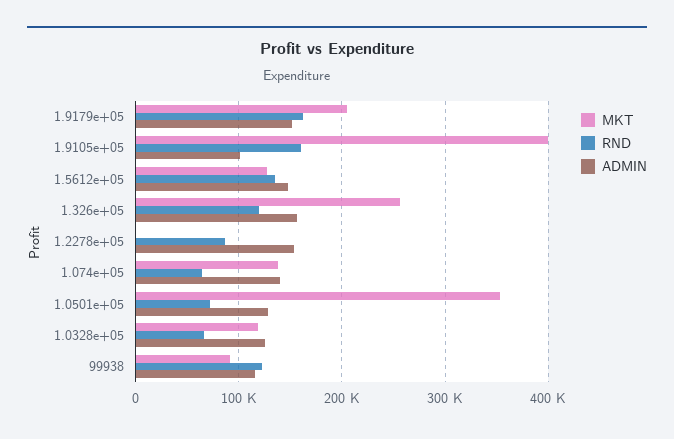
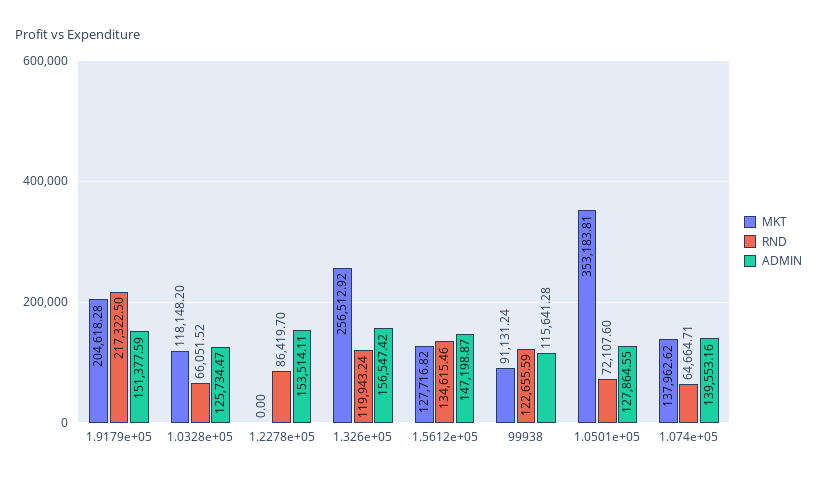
  {
    "MKT": {
      "1.9179e+05": 204618.28,
-     "1.9105e+05": 400000,
      "1.5612e+05": 127716.82,
      "1.326e+05": 256512.92,
      "1.2278e+05": 0,
      "1.074e+05": 137962.62,
      "1.0501e+05": 353183.81,
      "1.0328e+05": 118148.2,
      "99938": 91131.24
    },
    "RND": {
-     "1.9179e+05": 160000,
+     "1.9179e+05": 217322.5,
-     "1.9105e+05": 160000,
      "1.5612e+05": 134615.46,
      "1.326e+05": 119943.24,
      "1.2278e+05": 86419.7,
      "1.074e+05": 64664.71,
      "1.0501e+05": 72107.6,
      "1.0328e+05": 66051.52,
      "99938": 122655.59
    },
    "ADMIN": {
      "1.9179e+05": 151377.59,
-     "1.9105e+05": 100000,
      "1.5612e+05": 147198.87,
      "1.326e+05": 156547.42,
      "1.2278e+05": 153514.11,
      "1.074e+05": 139553.16,
      "1.0501e+05": 127864.55,
      "1.0328e+05": 125734.47,
      "99938": 115641.28
    }
  }

